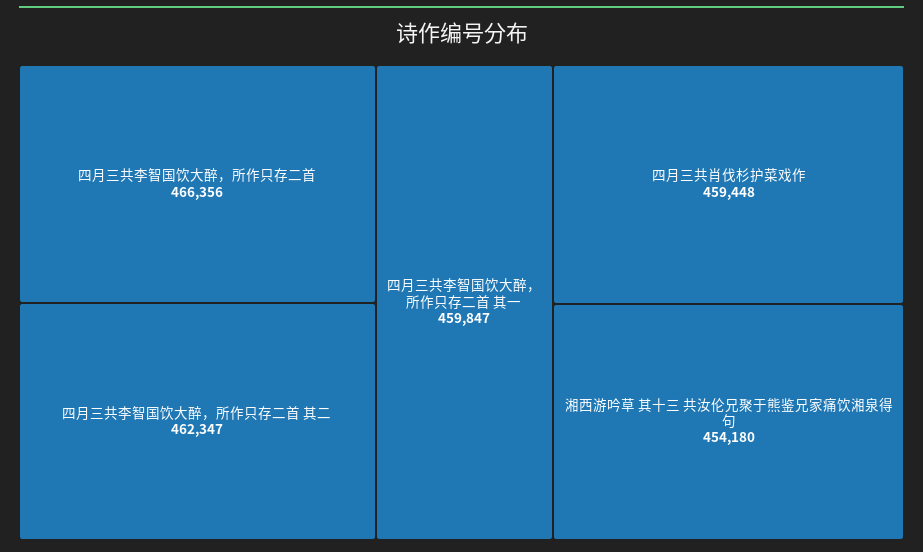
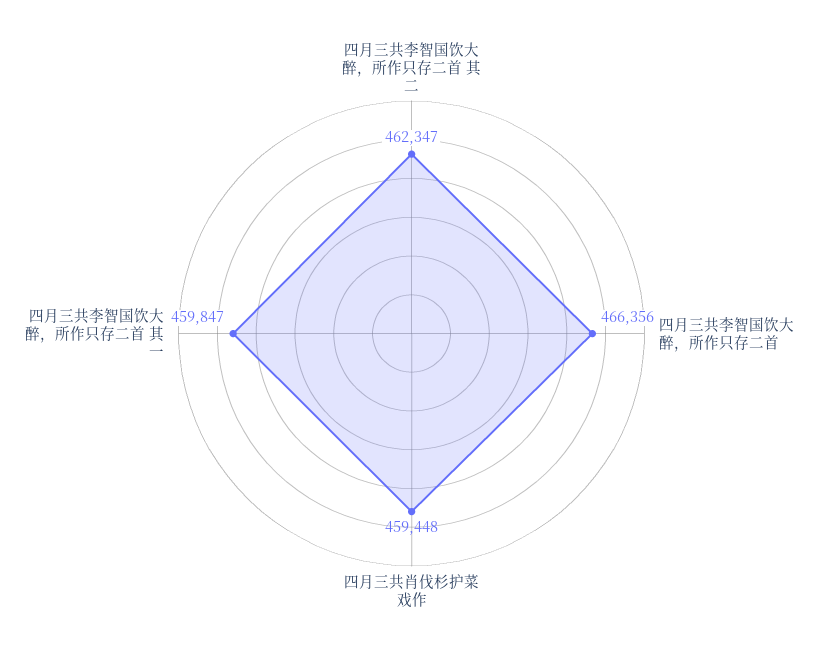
  {
    "四月三共李智国饮大醉，所作只存二首": 466356,
    "四月三共李智国饮大醉，所作只存二首 其二": 462347,
    "四月三共李智国饮大醉，所作只存二首 其一": 459847,
-   "四月三共肖伐杉护菜戏作": 459448,
+   "四月三共肖伐杉护菜戏作": 459448
-   "湘西游吟草 其十三 共汝伦兄聚于熊鉴兄家痛饮湘泉得句": 454180
  }

